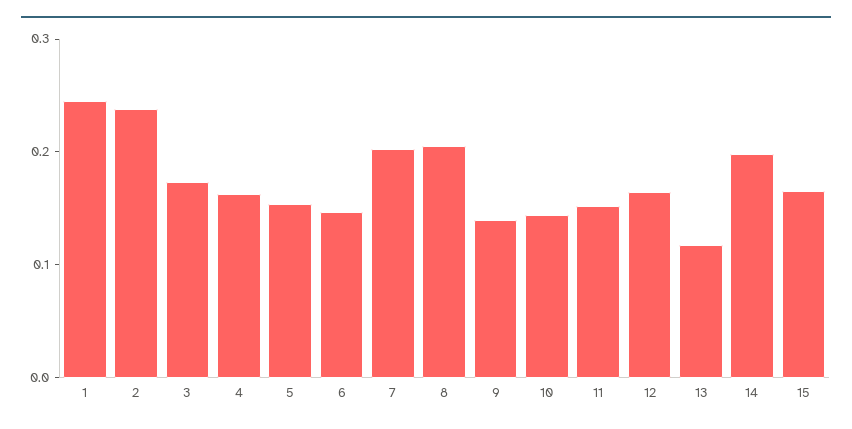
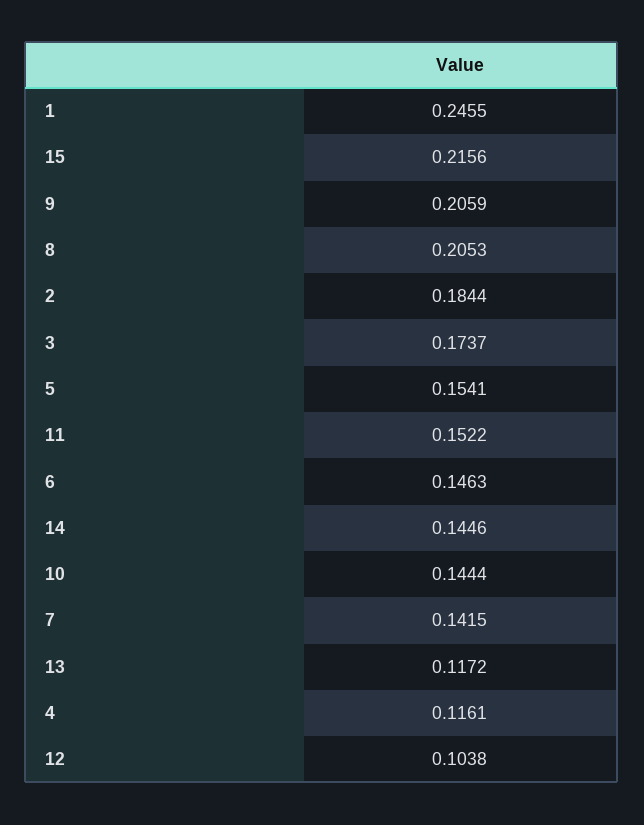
  {
    "1": 0.2455,
-   "2": 0.24,
+   "2": 0.1844,
    "3": 0.1737,
-   "4": 0.16,
+   "4": 0.1161,
    "5": 0.1541,
    "6": 0.1463,
-   "7": 0.2,
+   "7": 0.1415,
    "8": 0.2053,
-   "9": 0.14,
+   "9": 0.2059,
    "10": 0.1444,
    "11": 0.1522,
-   "12": 0.16,
+   "12": 0.1038,
    "13": 0.1172,
-   "14": 0.2,
+   "14": 0.1446,
-   "15": 0.16
+   "15": 0.2156
  }

